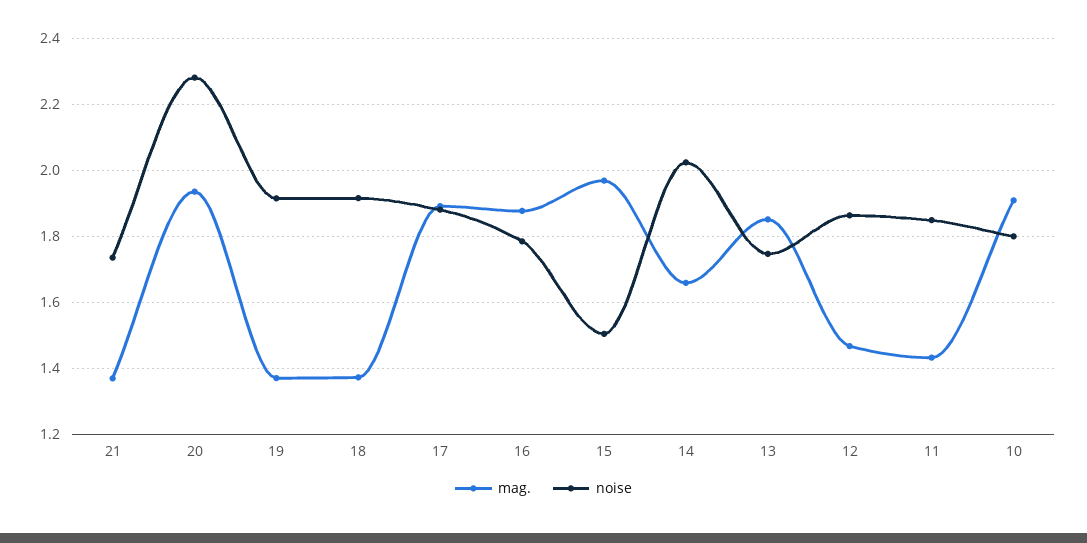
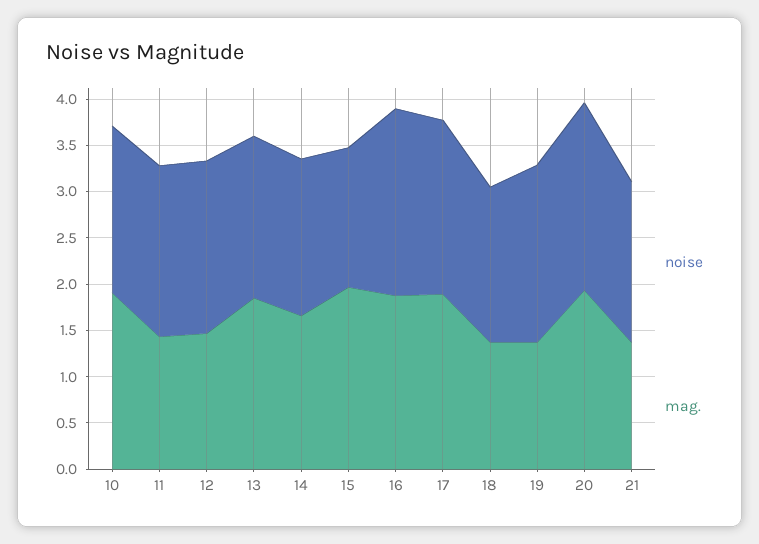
  {
    "mag.": {
      "21": 1.38,
      "20": 1.94,
      "19": 1.38,
      "18": 1.38,
      "17": 1.9,
      "16": 1.88,
      "15": 1.96,
      "14": 1.66,
      "13": 1.86,
      "12": 1.46,
      "11": 1.44,
      "10": 1.9
    },
    "noise": {
      "21": 1.74,
-     "20": 2.28,
+     "20": 2,
      "19": 1.92,
-     "18": 1.92,
+     "18": 1.7,
      "17": 1.88,
-     "16": 1.78,
+     "16": 2,
      "15": 1.5,
-     "14": 2.02,
+     "14": 1.7,
      "13": 1.74,
      "12": 1.86,
      "11": 1.84,
      "10": 1.8
    }
  }

